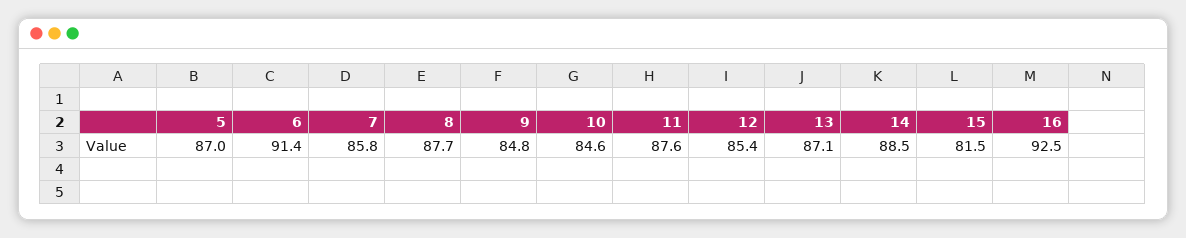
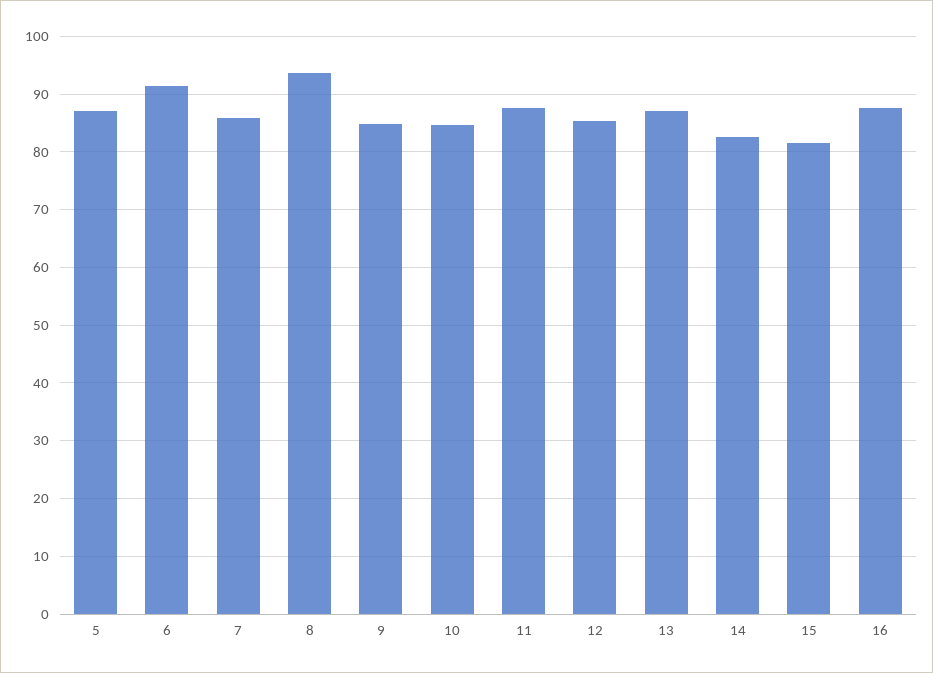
  {
    "5": 87,
    "6": 91.4,
    "7": 85.8,
-   "8": 87.7,
+   "8": 94,
    "9": 84.8,
    "10": 84.6,
    "11": 87.6,
    "12": 85.4,
    "13": 87.1,
-   "14": 88.5,
+   "14": 82,
    "15": 81.5,
-   "16": 92.5
+   "16": 88
  }

